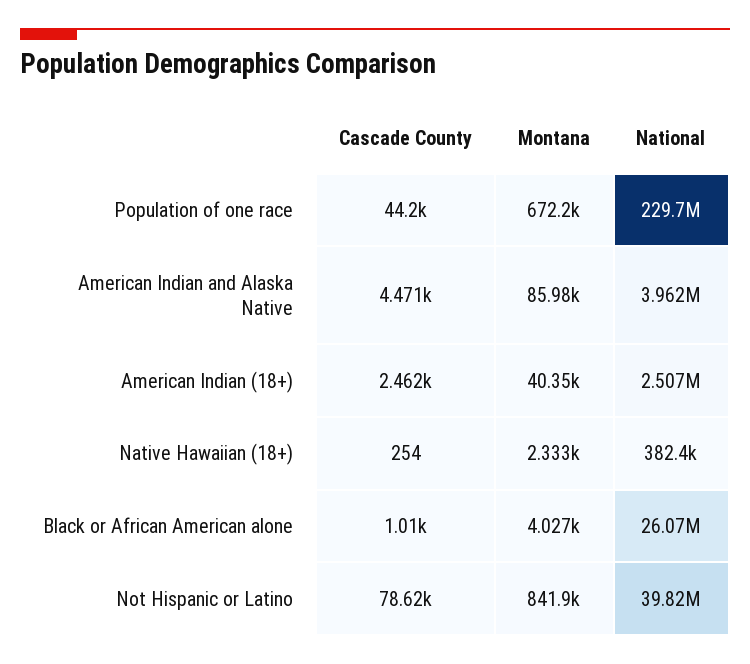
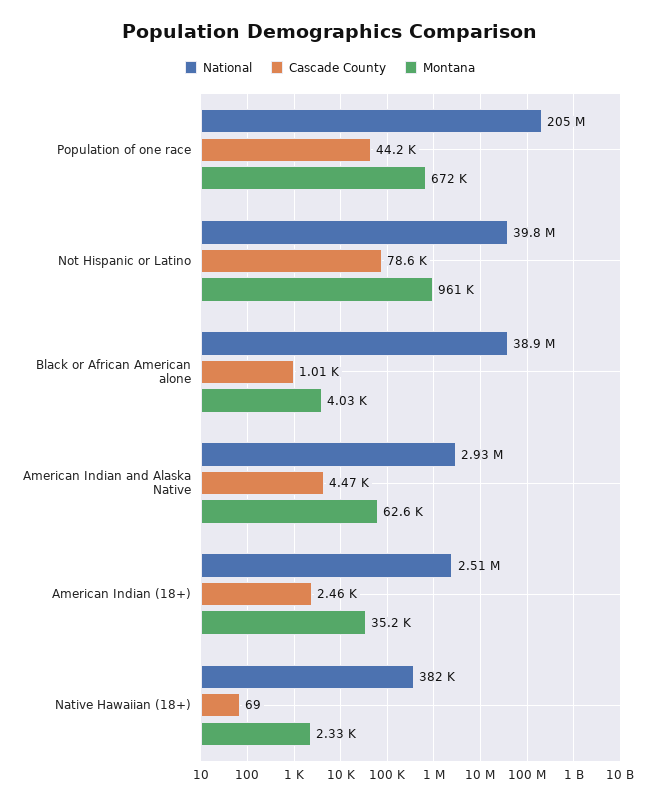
  {
    "Cascade County": {
      "Population of one race": 44200,
      "American Indian and Alaska Native": 4471,
      "American Indian (18+)": 2462,
-     "Native Hawaiian (18+)": 254,
+     "Native Hawaiian (18+)": 69,
      "Black or African American alone": 1010,
      "Not Hispanic or Latino": 78620
    },
    "Montana": {
      "Population of one race": 672200,
-     "American Indian and Alaska Native": 85980,
+     "American Indian and Alaska Native": 62600,
-     "American Indian (18+)": 40350,
+     "American Indian (18+)": 35200,
      "Native Hawaiian (18+)": 2333,
      "Black or African American alone": 4027,
-     "Not Hispanic or Latino": 841900
+     "Not Hispanic or Latino": 961000
    },
    "National": {
-     "Population of one race": 229700000,
+     "Population of one race": 205000000,
-     "American Indian and Alaska Native": 3962000,
+     "American Indian and Alaska Native": 2930000,
      "American Indian (18+)": 2507000,
      "Native Hawaiian (18+)": 382400,
-     "Black or African American alone": 26070000,
+     "Black or African American alone": 38900000,
      "Not Hispanic or Latino": 39820000
    }
  }

